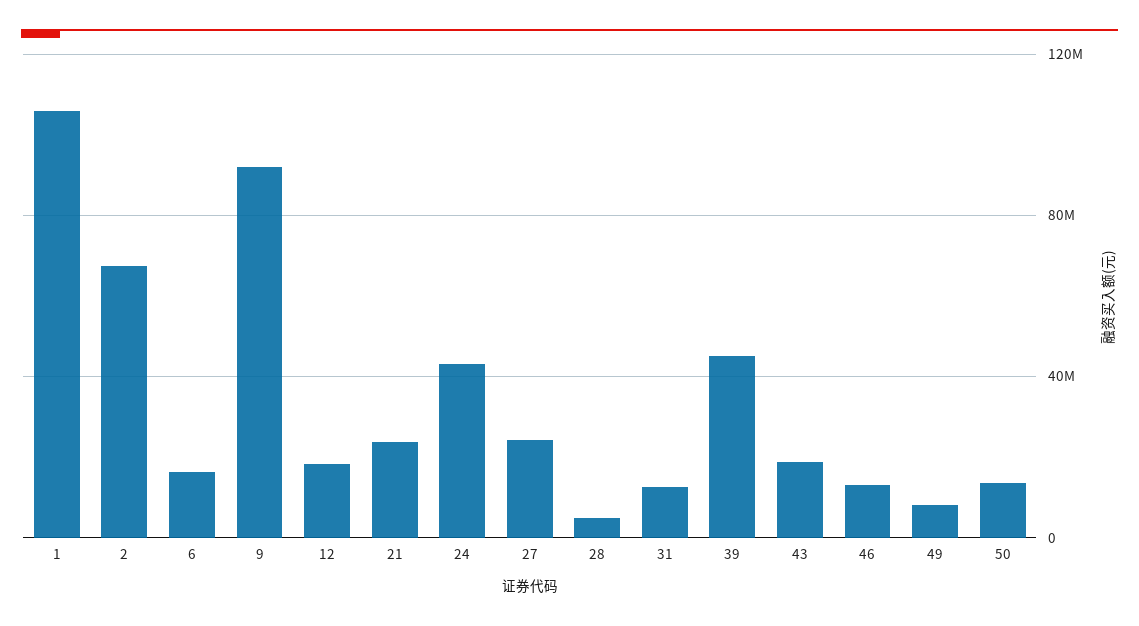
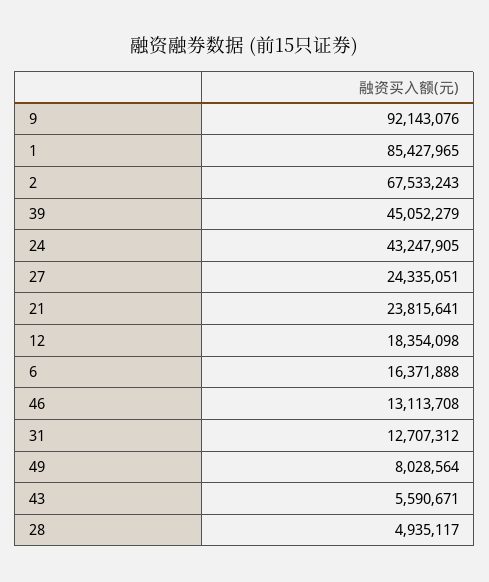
  {
-   "1": 105000000,
+   "1": 85427965,
    "2": 67533243,
    "6": 16371888,
    "9": 92143076,
    "12": 18354098,
    "21": 23815641,
    "24": 43247905,
    "27": 24335051,
    "28": 4935117,
    "31": 12707312,
    "39": 45052279,
-   "43": 20000000,
+   "43": 5590671,
    "46": 13113708,
-   "49": 8028564,
+   "49": 8028564
-   "50": 15000000
  }

